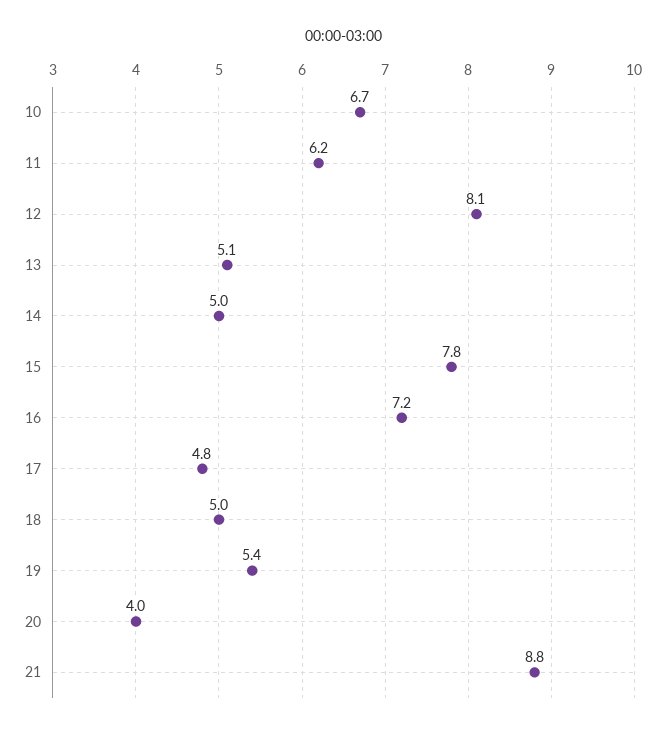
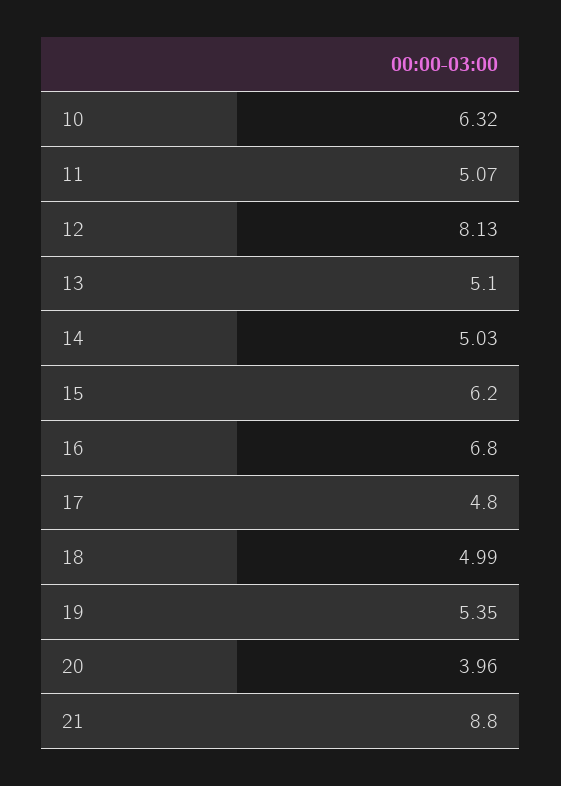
  {
-   "10": 6.7,
+   "10": 6.32,
-   "11": 6.2,
+   "11": 5.07,
    "12": 8.13,
    "13": 5.1,
    "14": 5.03,
-   "15": 7.8,
+   "15": 6.2,
-   "16": 7.2,
+   "16": 6.8,
    "17": 4.8,
    "18": 4.99,
    "19": 5.35,
    "20": 3.96,
    "21": 8.8
  }

